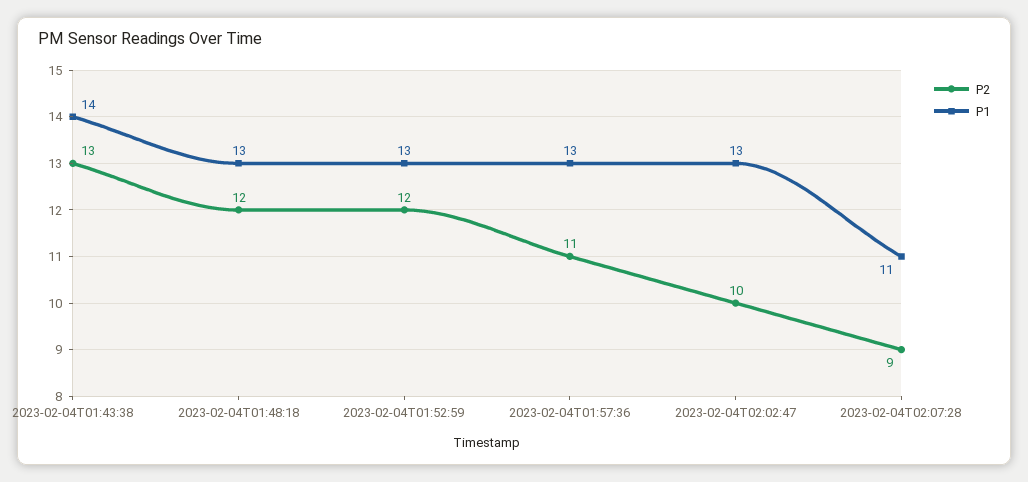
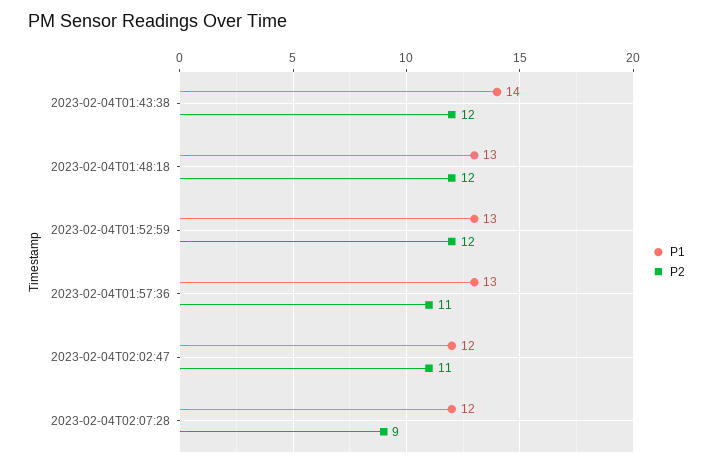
  {
    "P2": {
-     "2023-02-04T01:43:38": 13,
+     "2023-02-04T01:43:38": 12,
      "2023-02-04T01:48:18": 12,
      "2023-02-04T01:52:59": 12,
      "2023-02-04T01:57:36": 11,
-     "2023-02-04T02:02:47": 10,
+     "2023-02-04T02:02:47": 11,
      "2023-02-04T02:07:28": 9
    },
    "P1": {
      "2023-02-04T01:43:38": 14,
      "2023-02-04T01:48:18": 13,
      "2023-02-04T01:52:59": 13,
      "2023-02-04T01:57:36": 13,
-     "2023-02-04T02:02:47": 13,
+     "2023-02-04T02:02:47": 12,
-     "2023-02-04T02:07:28": 11
+     "2023-02-04T02:07:28": 12
    }
  }

